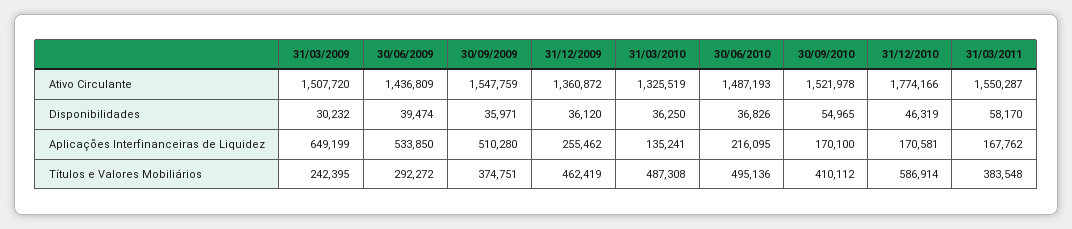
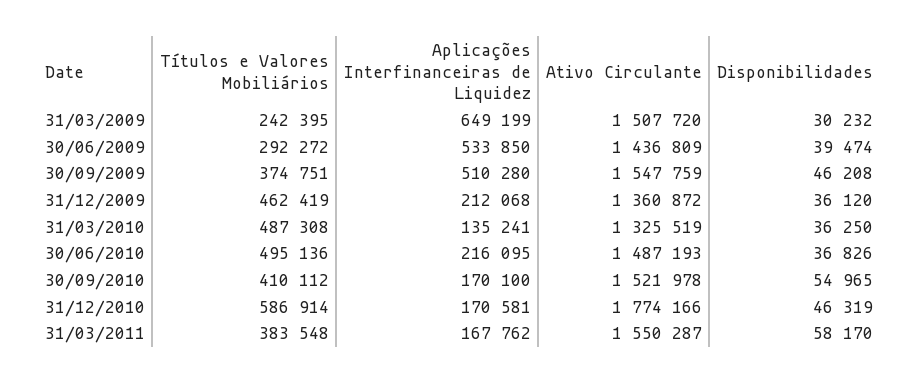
  {
    "31/03/2009": {
      "Ativo Circulante": 1507720,
      "Disponibilidades": 30232,
      "Aplicações Interfinanceiras de Liquidez": 649199,
      "Títulos e Valores Mobiliários": 242395
    },
    "30/06/2009": {
      "Ativo Circulante": 1436809,
      "Disponibilidades": 39474,
      "Aplicações Interfinanceiras de Liquidez": 533850,
      "Títulos e Valores Mobiliários": 292272
    },
    "30/09/2009": {
      "Ativo Circulante": 1547759,
-     "Disponibilidades": 35971,
+     "Disponibilidades": 46208,
      "Aplicações Interfinanceiras de Liquidez": 510280,
      "Títulos e Valores Mobiliários": 374751
    },
    "31/12/2009": {
      "Ativo Circulante": 1360872,
      "Disponibilidades": 36120,
-     "Aplicações Interfinanceiras de Liquidez": 255462,
+     "Aplicações Interfinanceiras de Liquidez": 212068,
      "Títulos e Valores Mobiliários": 462419
    },
    "31/03/2010": {
      "Ativo Circulante": 1325519,
      "Disponibilidades": 36250,
      "Aplicações Interfinanceiras de Liquidez": 135241,
      "Títulos e Valores Mobiliários": 487308
    },
    "30/06/2010": {
      "Ativo Circulante": 1487193,
      "Disponibilidades": 36826,
      "Aplicações Interfinanceiras de Liquidez": 216095,
      "Títulos e Valores Mobiliários": 495136
    },
    "30/09/2010": {
      "Ativo Circulante": 1521978,
      "Disponibilidades": 54965,
      "Aplicações Interfinanceiras de Liquidez": 170100,
      "Títulos e Valores Mobiliários": 410112
    },
    "31/12/2010": {
      "Ativo Circulante": 1774166,
      "Disponibilidades": 46319,
      "Aplicações Interfinanceiras de Liquidez": 170581,
      "Títulos e Valores Mobiliários": 586914
    },
    "31/03/2011": {
      "Ativo Circulante": 1550287,
      "Disponibilidades": 58170,
      "Aplicações Interfinanceiras de Liquidez": 167762,
      "Títulos e Valores Mobiliários": 383548
    }
  }

